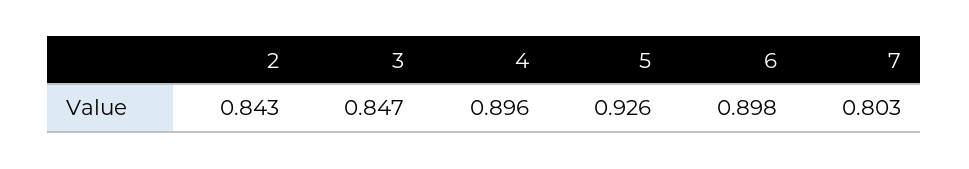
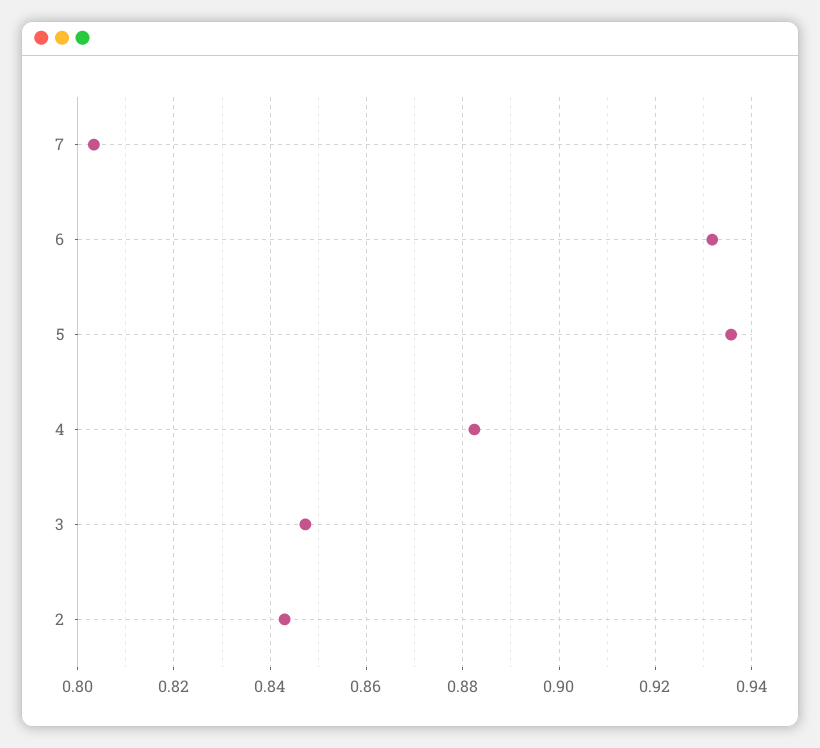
  {
    "2": 0.843,
    "3": 0.847,
-   "4": 0.896,
+   "4": 0.882,
-   "5": 0.926,
+   "5": 0.936,
-   "6": 0.898,
+   "6": 0.932,
    "7": 0.803
  }

